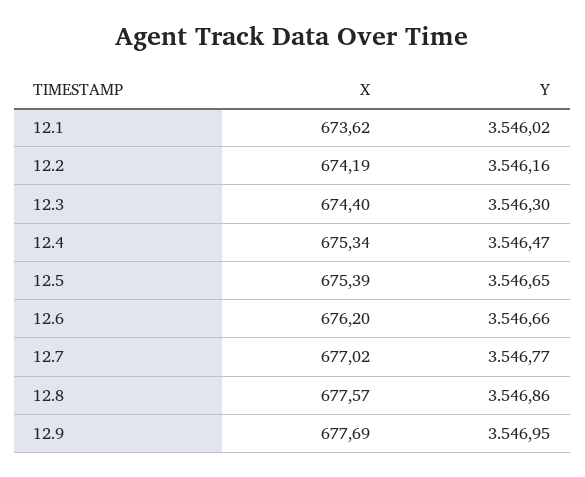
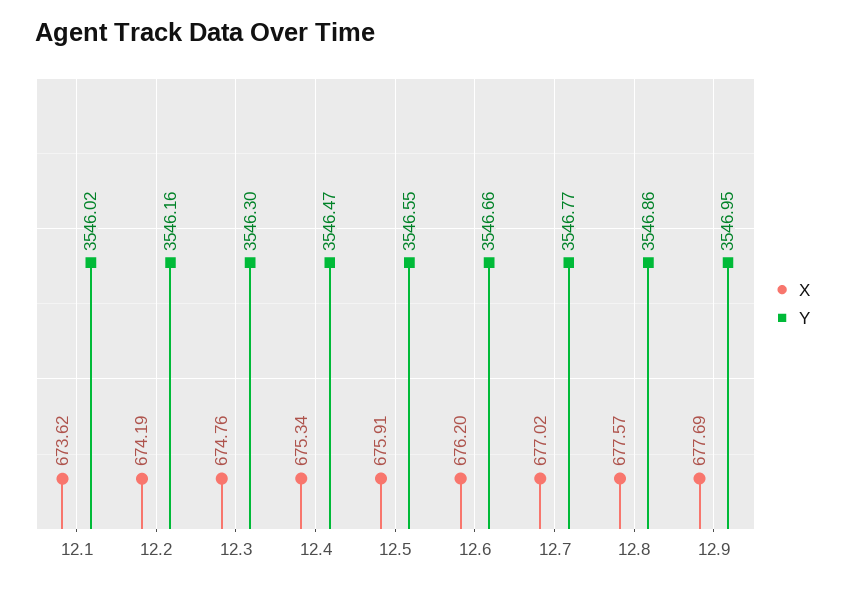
  {
    "X": {
      "12.1": 673.62,
      "12.2": 674.19,
-     "12.3": 674.4,
+     "12.3": 674.76,
      "12.4": 675.34,
-     "12.5": 675.39,
+     "12.5": 675.91,
      "12.6": 676.2,
      "12.7": 677.02,
      "12.8": 677.57,
      "12.9": 677.69
    },
    "Y": {
      "12.1": 3546.02,
      "12.2": 3546.16,
      "12.3": 3546.3,
      "12.4": 3546.47,
-     "12.5": 3546.65,
+     "12.5": 3546.55,
      "12.6": 3546.66,
      "12.7": 3546.77,
      "12.8": 3546.86,
      "12.9": 3546.95
    }
  }

